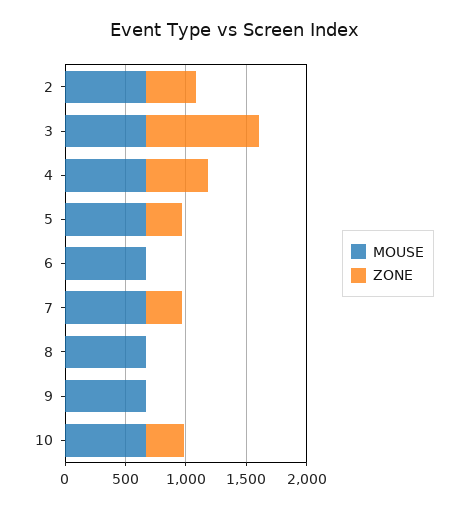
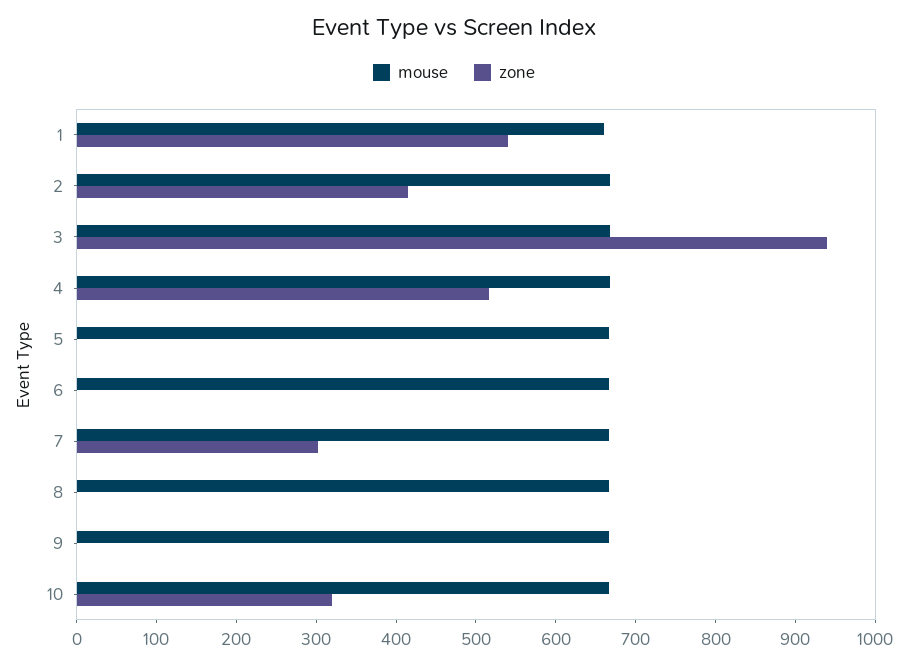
  {
    "MOUSE": {
      "2": 660,
      "3": 660,
      "4": 660,
      "5": 660,
      "6": 660,
      "7": 660,
      "8": 660,
      "9": 660,
-     "10": 660
+     "10": 660,
+     "1": 660
    },
    "ZONE": {
      "2": 420,
      "3": 940,
      "4": 520,
-     "5": 300,
+     "5": 0,
      "6": 0,
      "7": 300,
      "8": 0,
      "9": 0,
-     "10": 320
+     "10": 320,
+     "1": 540
    }
  }

